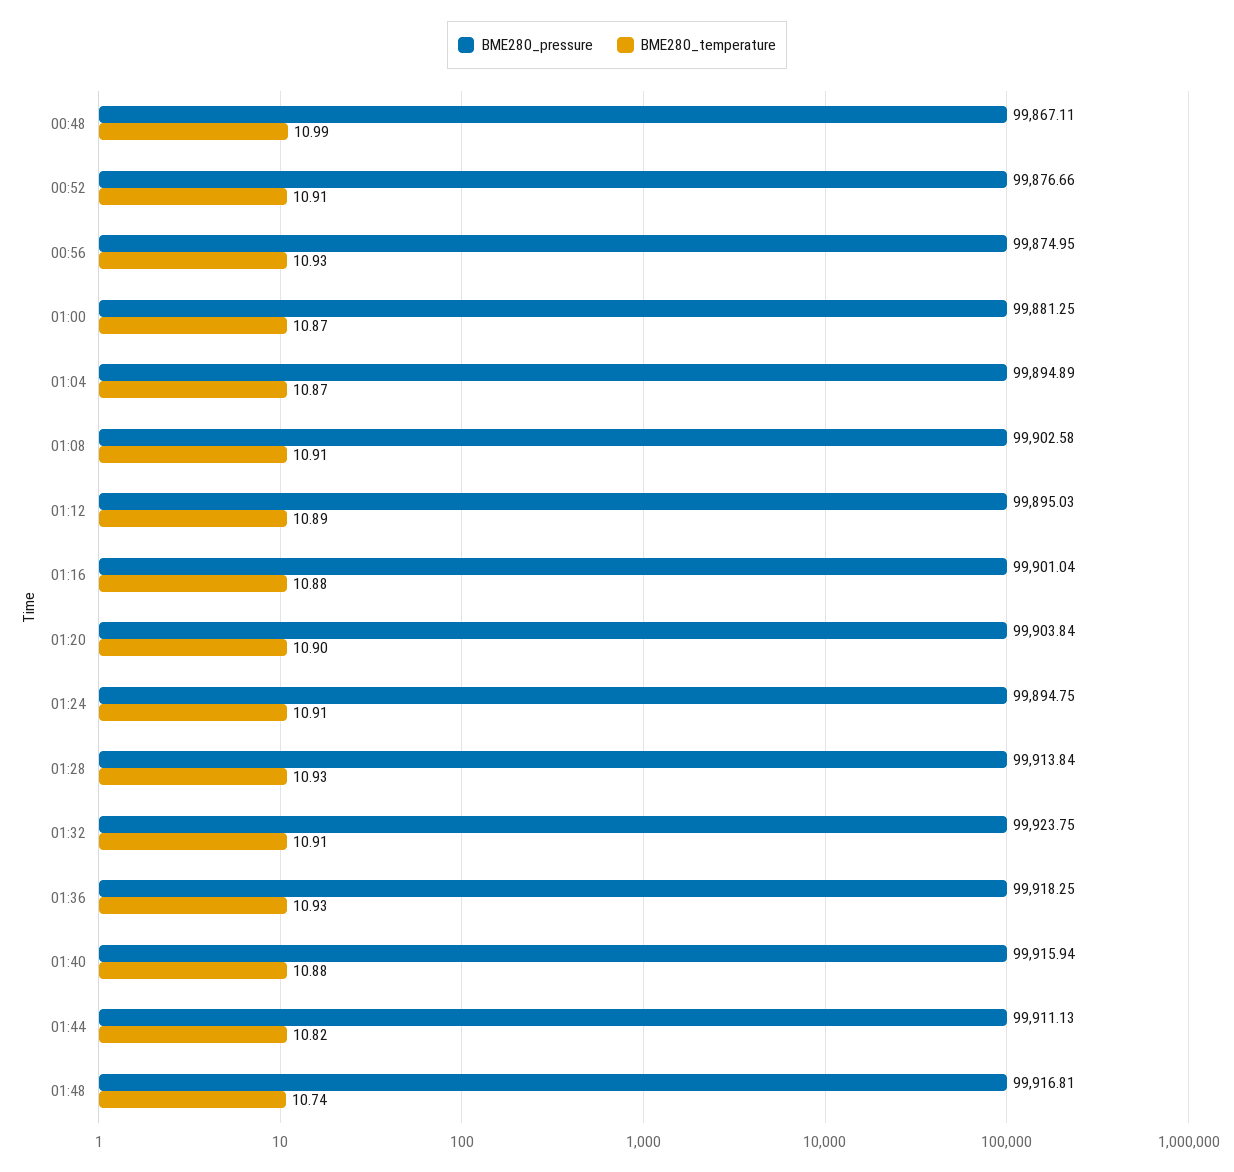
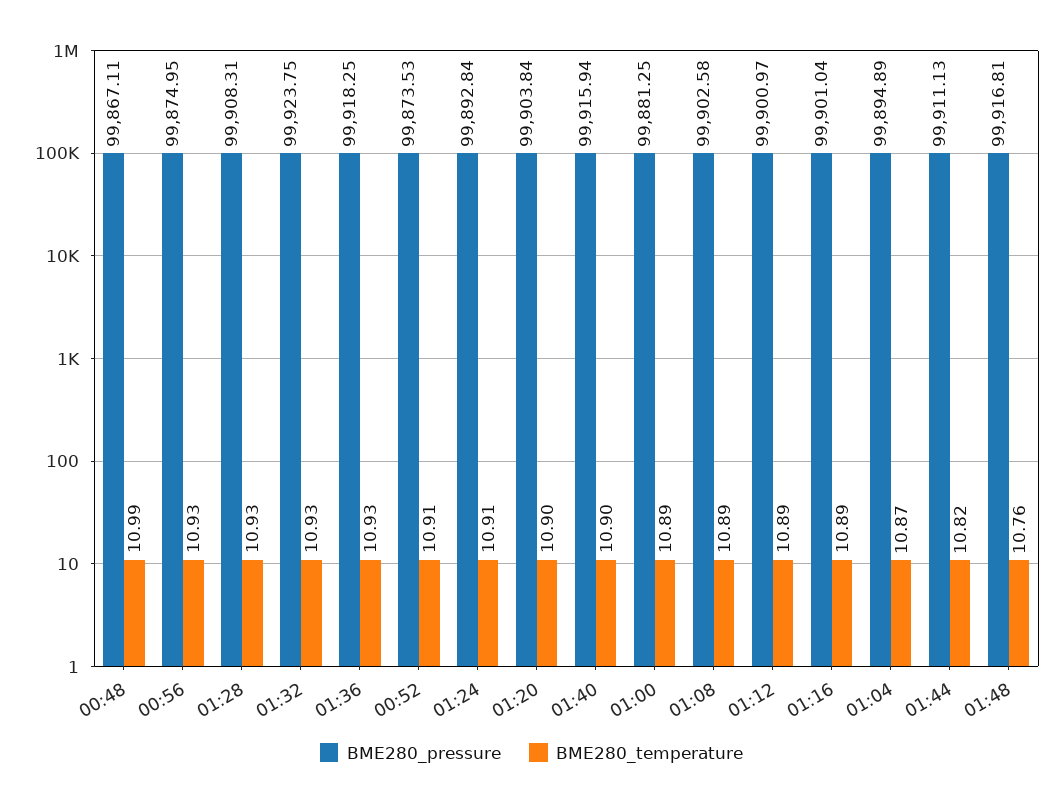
  {
    "BME280_pressure": {
      "00:48": 99867.11,
-     "00:52": 99876.66,
+     "00:52": 99873.53,
      "00:56": 99874.95,
      "01:00": 99881.25,
      "01:04": 99894.89,
      "01:08": 99902.58,
-     "01:12": 99895.03,
+     "01:12": 99900.97,
      "01:16": 99901.04,
      "01:20": 99903.84,
-     "01:24": 99894.75,
+     "01:24": 99892.84,
-     "01:28": 99913.84,
+     "01:28": 99908.31,
      "01:32": 99923.75,
      "01:36": 99918.25,
      "01:40": 99915.94,
      "01:44": 99911.13,
      "01:48": 99916.81
    },
    "BME280_temperature": {
      "00:48": 10.99,
      "00:52": 10.91,
      "00:56": 10.93,
-     "01:00": 10.87,
+     "01:00": 10.89,
      "01:04": 10.87,
-     "01:08": 10.91,
+     "01:08": 10.89,
      "01:12": 10.89,
-     "01:16": 10.88,
+     "01:16": 10.89,
      "01:20": 10.9,
      "01:24": 10.91,
      "01:28": 10.93,
-     "01:32": 10.91,
+     "01:32": 10.93,
      "01:36": 10.93,
-     "01:40": 10.88,
+     "01:40": 10.9,
      "01:44": 10.82,
-     "01:48": 10.74
+     "01:48": 10.76
    }
  }

